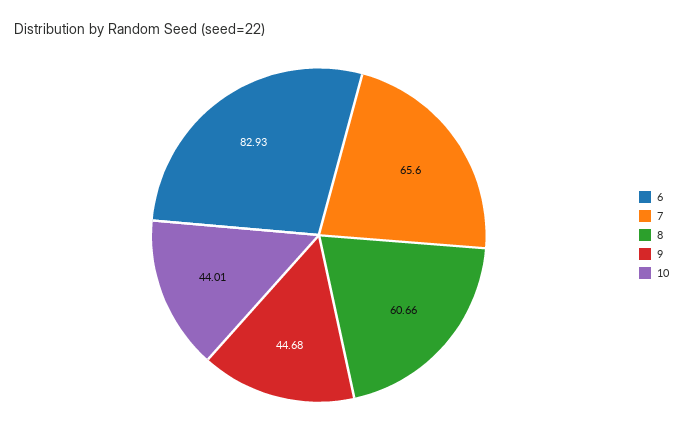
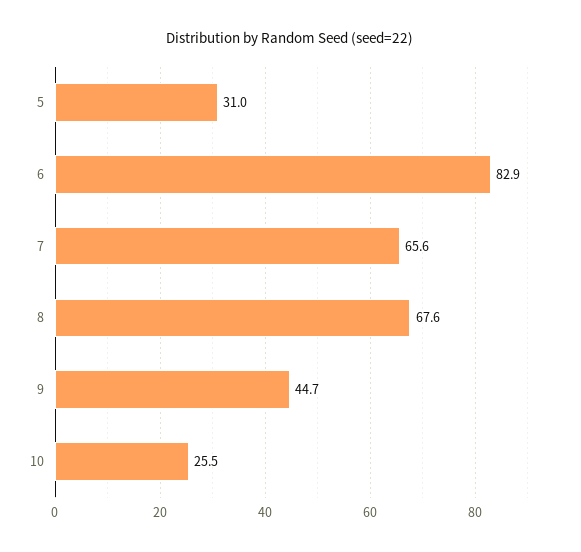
  {
    "6": 82.93,
    "7": 65.6,
-   "8": 60.66,
+   "8": 67.6,
    "9": 44.68,
-   "10": 44.01
+   "10": 25.5,
+   "5": 31
  }

